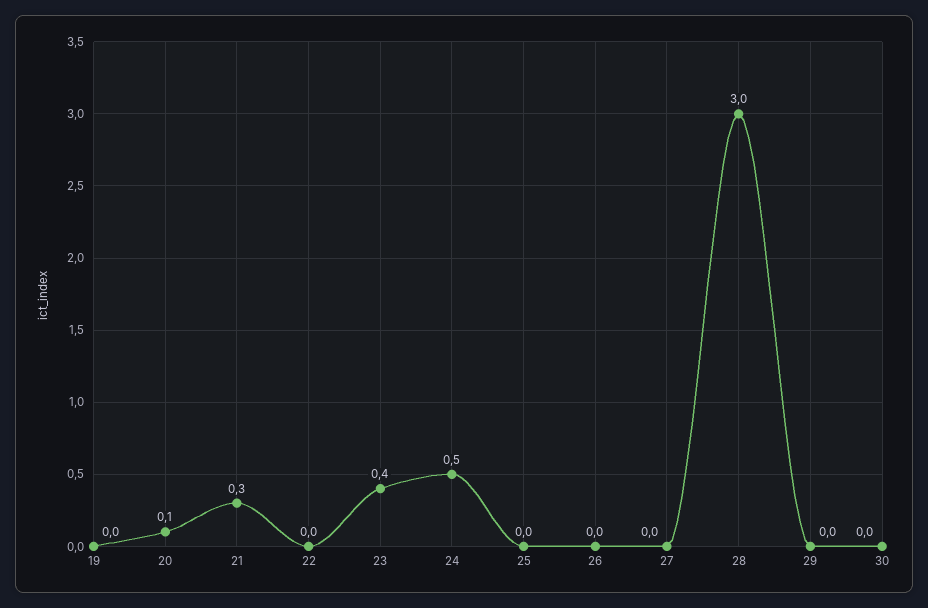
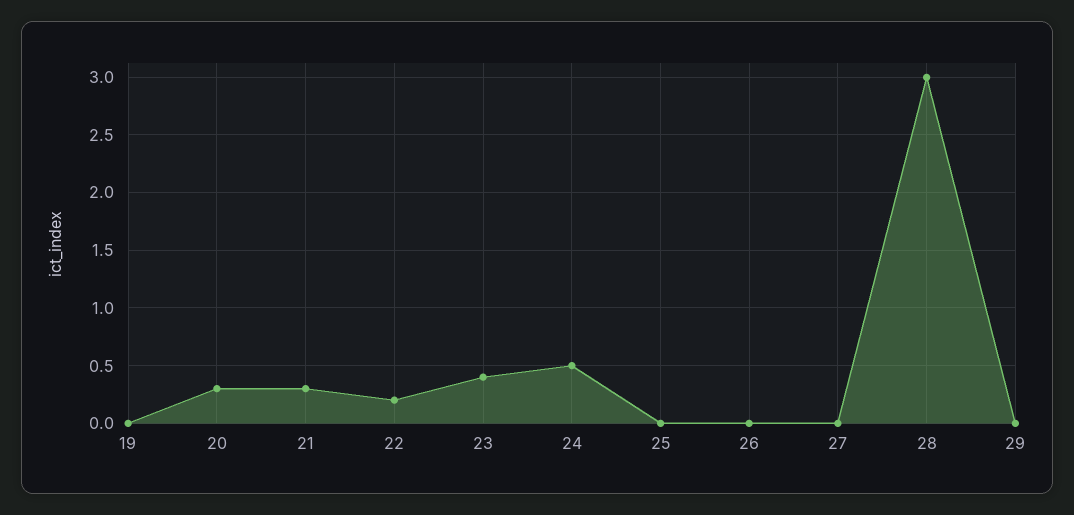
  {
    "19": 0,
-   "20": 0.1,
+   "20": 0.3,
    "21": 0.3,
-   "22": 0,
+   "22": 0.2,
    "23": 0.4,
    "24": 0.5,
    "25": 0,
    "26": 0,
    "27": 0,
    "28": 3,
-   "29": 0,
+   "29": 0
-   "30": 0
  }

